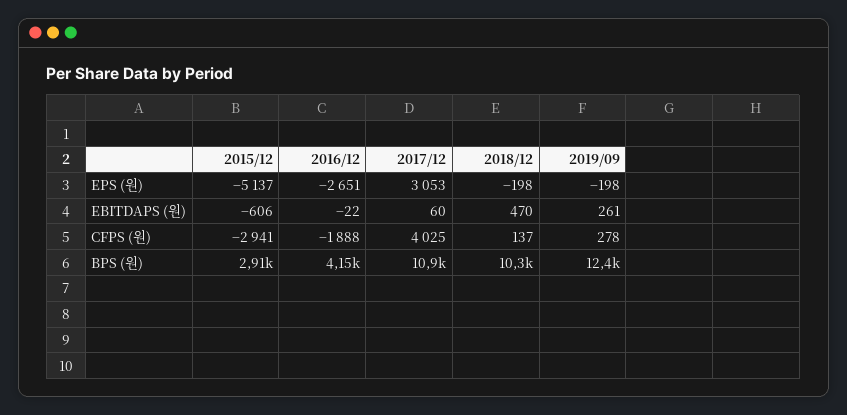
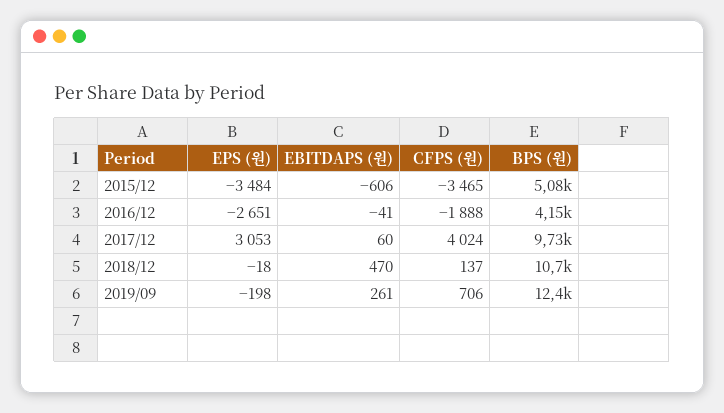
  {
    "2015/12": {
-     "EPS (원)": -5137,
+     "EPS (원)": -3484,
      "EBITDAPS (원)": -606,
-     "CFPS (원)": -2941,
+     "CFPS (원)": -3465,
-     "BPS (원)": 2910
+     "BPS (원)": 5080
    },
    "2016/12": {
      "EPS (원)": -2651,
-     "EBITDAPS (원)": -22,
+     "EBITDAPS (원)": -41,
      "CFPS (원)": -1888,
      "BPS (원)": 4150
    },
    "2017/12": {
      "EPS (원)": 3053,
      "EBITDAPS (원)": 60,
-     "CFPS (원)": 4025,
+     "CFPS (원)": 4024,
-     "BPS (원)": 10900
+     "BPS (원)": 9730
    },
    "2018/12": {
-     "EPS (원)": -198,
+     "EPS (원)": -18,
      "EBITDAPS (원)": 470,
      "CFPS (원)": 137,
-     "BPS (원)": 10300
+     "BPS (원)": 10700
    },
    "2019/09": {
      "EPS (원)": -198,
      "EBITDAPS (원)": 261,
-     "CFPS (원)": 278,
+     "CFPS (원)": 706,
      "BPS (원)": 12400
    }
  }

